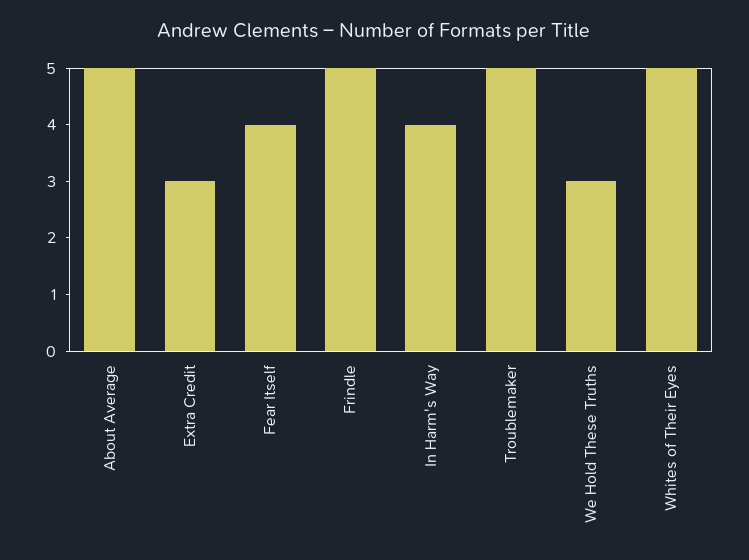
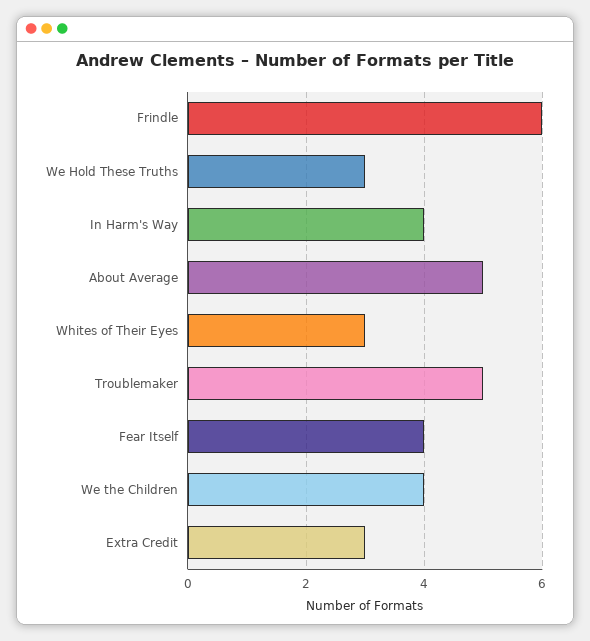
  {
    "About Average": 5,
    "Extra Credit": 3,
    "Fear Itself": 4,
-   "Frindle": 5,
+   "Frindle": 6,
    "In Harm's Way": 4,
    "Troublemaker": 5,
    "We Hold These Truths": 3,
-   "Whites of Their Eyes": 5
+   "Whites of Their Eyes": 3,
+   "We the Children": 4
  }

